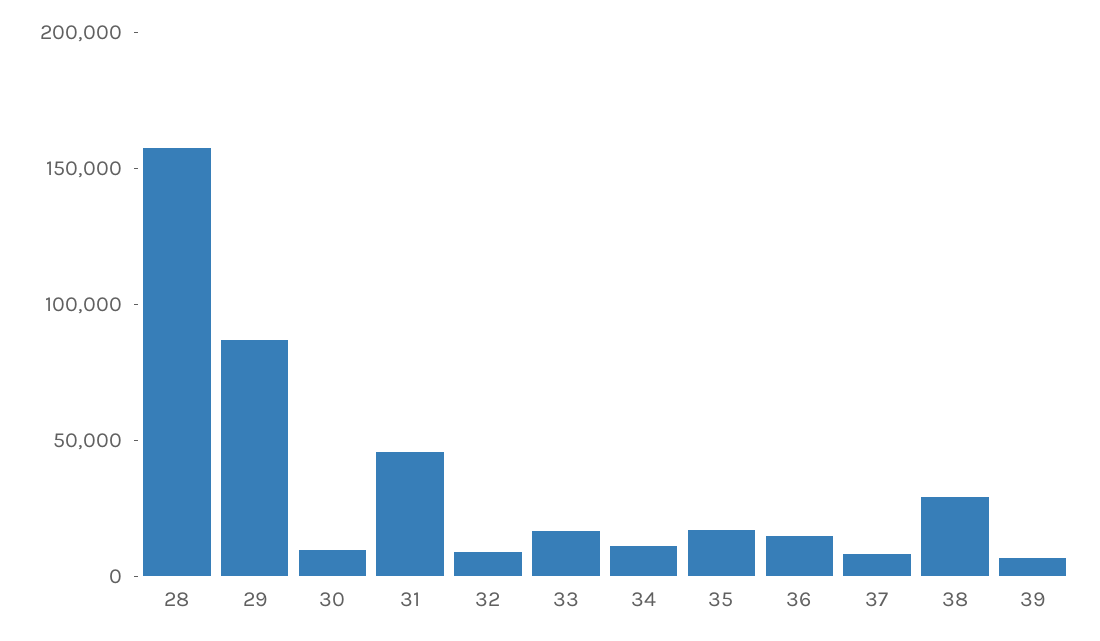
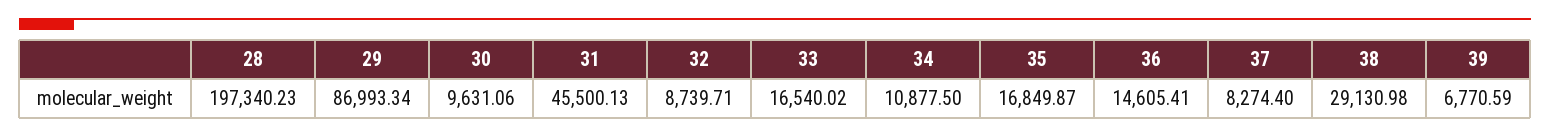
  {
-   "28": 160000,
+   "28": 197340.23,
    "29": 86993.34,
    "30": 9631.06,
    "31": 45500.13,
    "32": 8739.71,
    "33": 16540.02,
    "34": 10877.5,
    "35": 16849.87,
    "36": 14605.41,
    "37": 8274.4,
    "38": 29130.98,
    "39": 6770.59
  }

